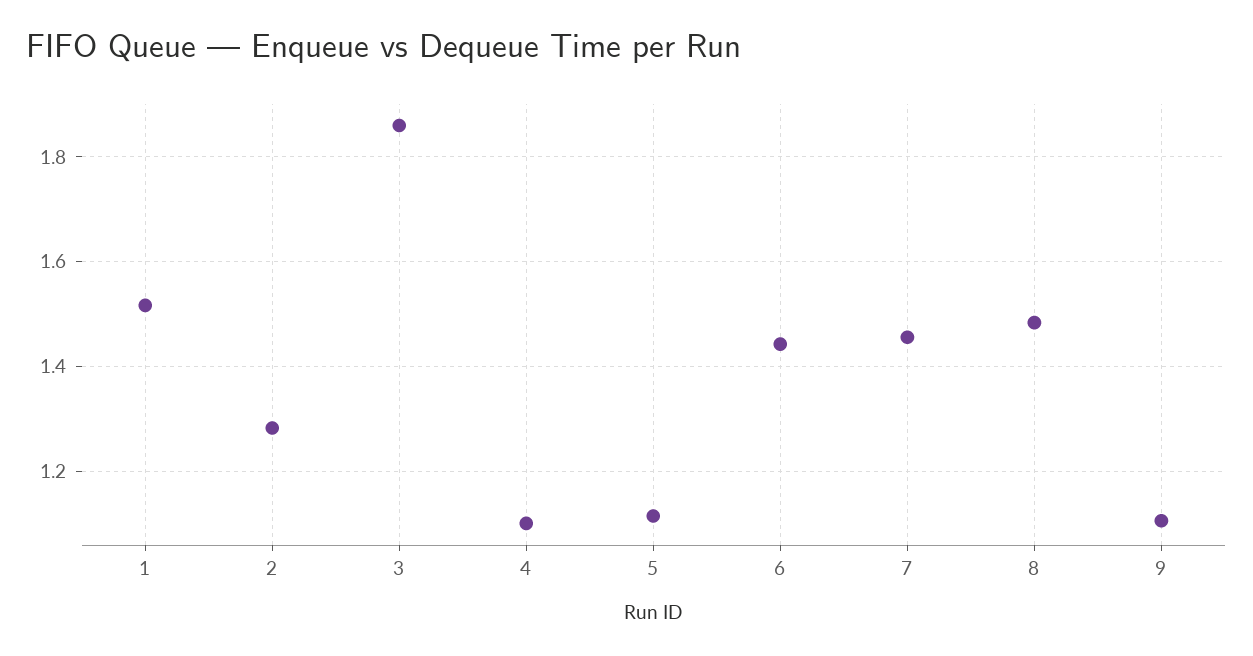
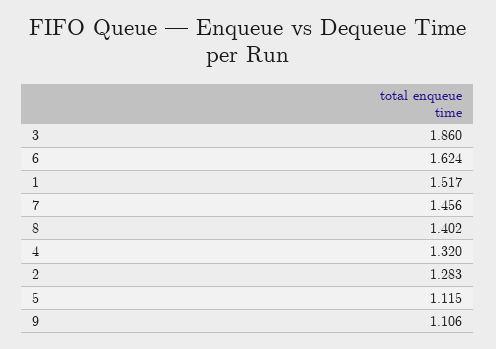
  {
    "1": 1.517,
    "2": 1.283,
    "3": 1.86,
-   "4": 1.1,
+   "4": 1.32,
    "5": 1.115,
-   "6": 1.44,
+   "6": 1.624,
    "7": 1.456,
-   "8": 1.48,
+   "8": 1.402,
    "9": 1.106
  }

